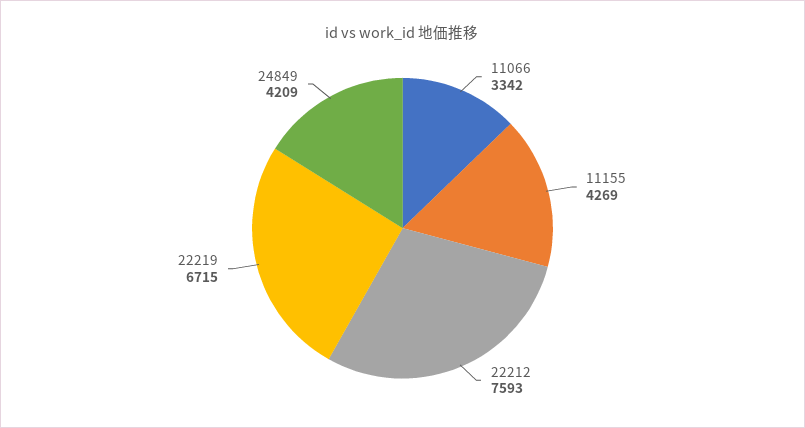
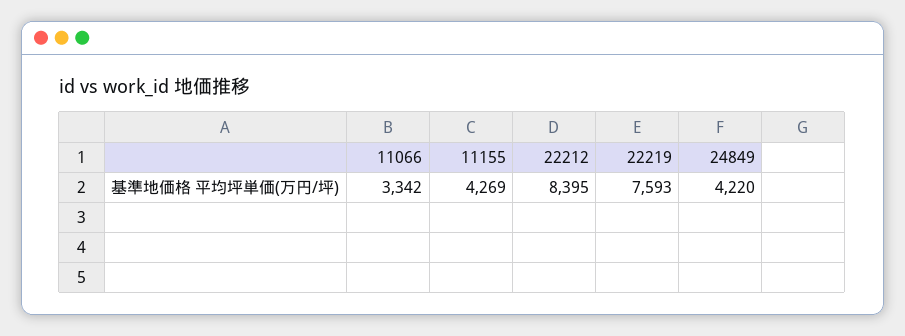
  {
    "11066": 3342,
    "11155": 4269,
-   "22212": 7593,
+   "22212": 8395,
-   "22219": 6715,
+   "22219": 7593,
-   "24849": 4209
+   "24849": 4220
  }

